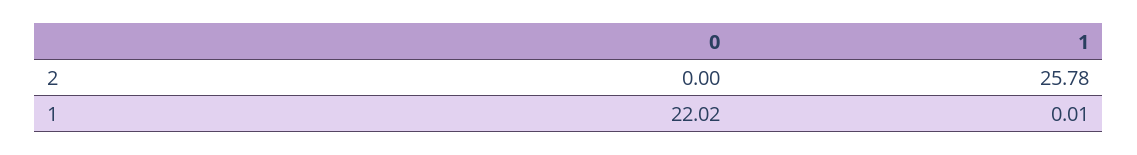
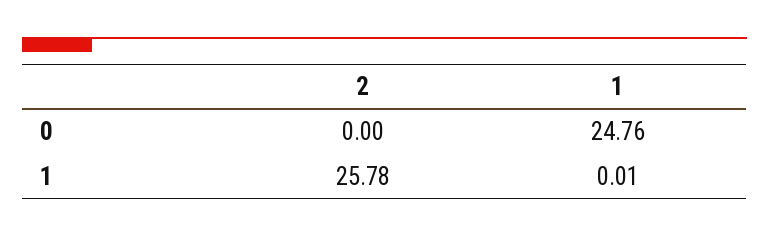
  {
    "0": {
      "2": 0,
-     "1": 22.02
+     "1": 24.76
    },
    "1": {
      "2": 25.78,
      "1": 0.01
    }
  }

